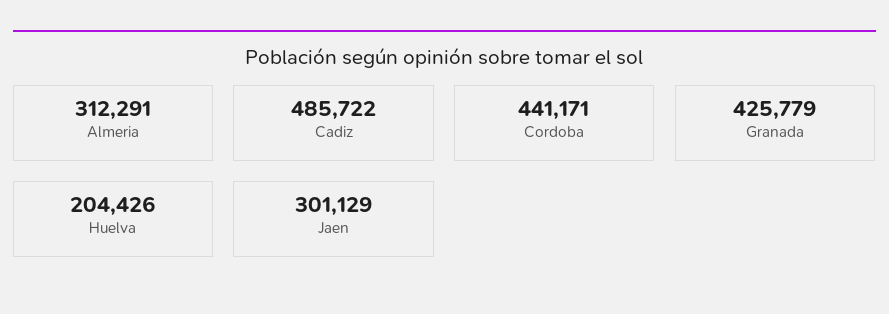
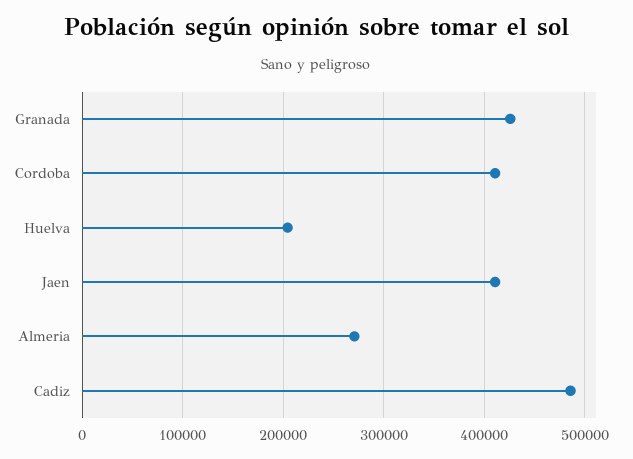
  {
-   "Almeria": 312291,
+   "Almeria": 270000,
    "Cadiz": 485722,
-   "Cordoba": 441171,
+   "Cordoba": 410000,
    "Granada": 425779,
    "Huelva": 204426,
-   "Jaen": 301129
+   "Jaen": 410000
  }

